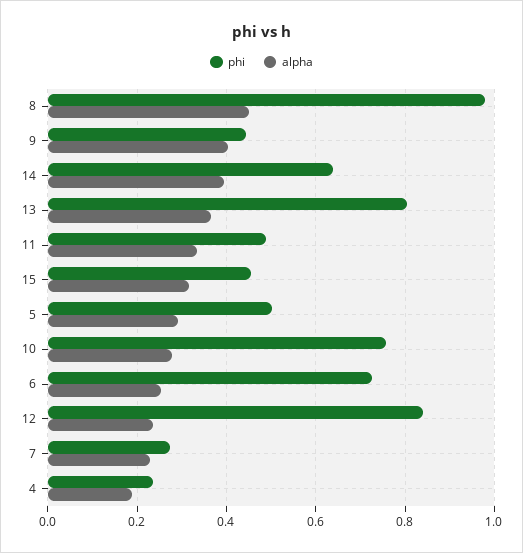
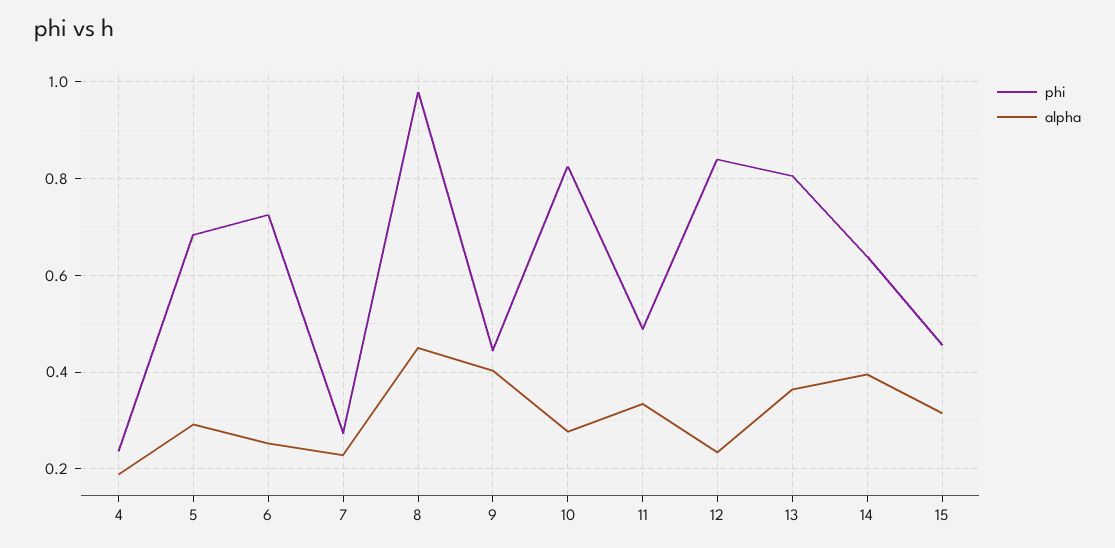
  {
    "phi": {
      "8": 0.98,
      "9": 0.44,
      "14": 0.64,
      "13": 0.8,
      "11": 0.48,
      "15": 0.46,
-     "5": 0.5,
+     "5": 0.68,
-     "10": 0.76,
+     "10": 0.82,
      "6": 0.72,
      "12": 0.84,
      "7": 0.28,
      "4": 0.24
    },
    "alpha": {
      "8": 0.46,
      "9": 0.4,
      "14": 0.4,
      "13": 0.36,
      "11": 0.34,
      "15": 0.32,
      "5": 0.3,
      "10": 0.28,
      "6": 0.26,
      "12": 0.24,
      "7": 0.22,
      "4": 0.18
    }
  }

